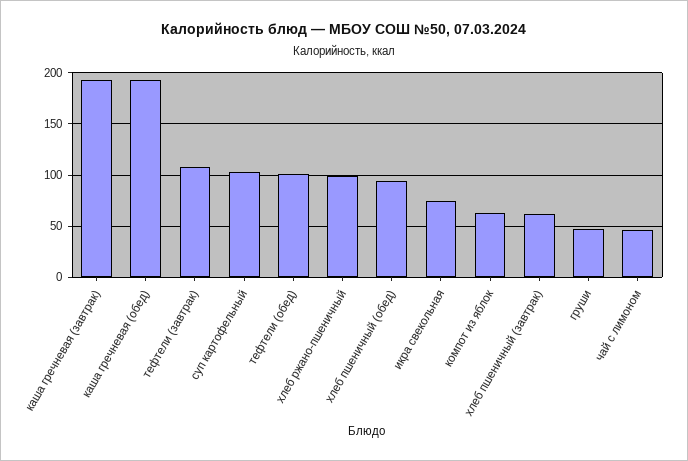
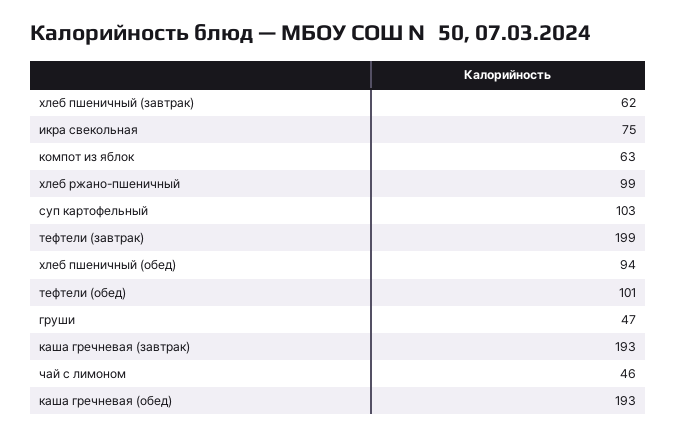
  {
    "каша гречневая (завтрак)": 193,
    "каша гречневая (обед)": 193,
-   "тефтели (завтрак)": 110,
+   "тефтели (завтрак)": 199,
    "суп картофельный": 103,
    "тефтели (обед)": 101,
    "хлеб ржано-пшеничный": 99,
    "хлеб пшеничный (обед)": 94,
    "икра свекольная": 75,
    "компот из яблок": 63,
    "хлеб пшеничный (завтрак)": 62,
    "груши": 47,
    "чай с лимоном": 46
  }

